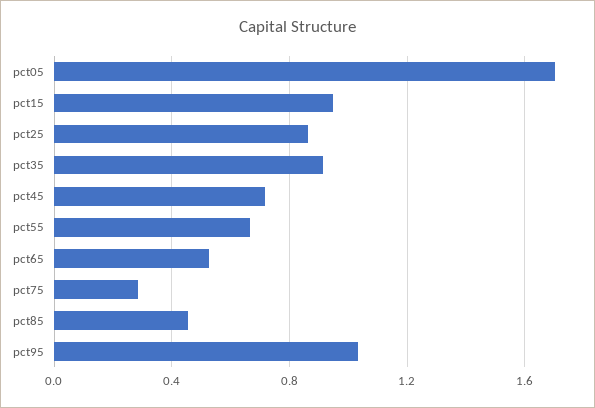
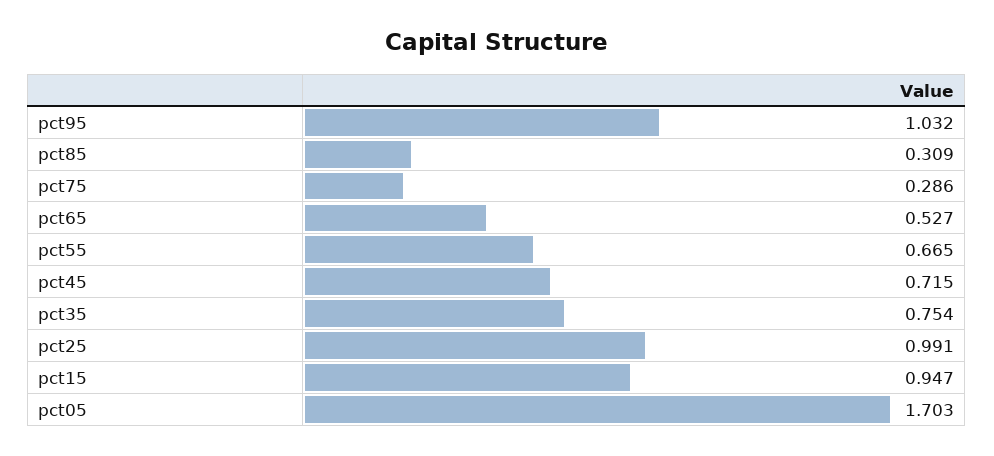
  {
    "pct05": 1.703,
    "pct15": 0.947,
-   "pct25": 0.85,
+   "pct25": 0.991,
-   "pct35": 0.9,
+   "pct35": 0.754,
    "pct45": 0.715,
    "pct55": 0.665,
    "pct65": 0.527,
    "pct75": 0.286,
-   "pct85": 0.45,
+   "pct85": 0.309,
    "pct95": 1.032
  }

